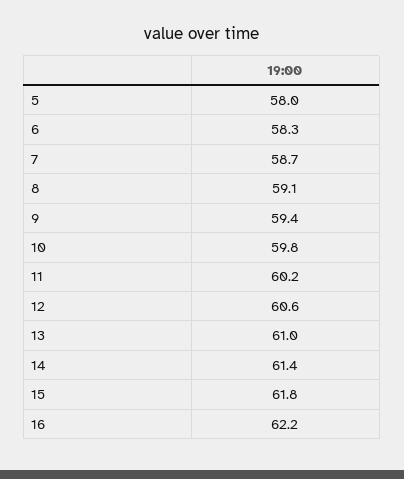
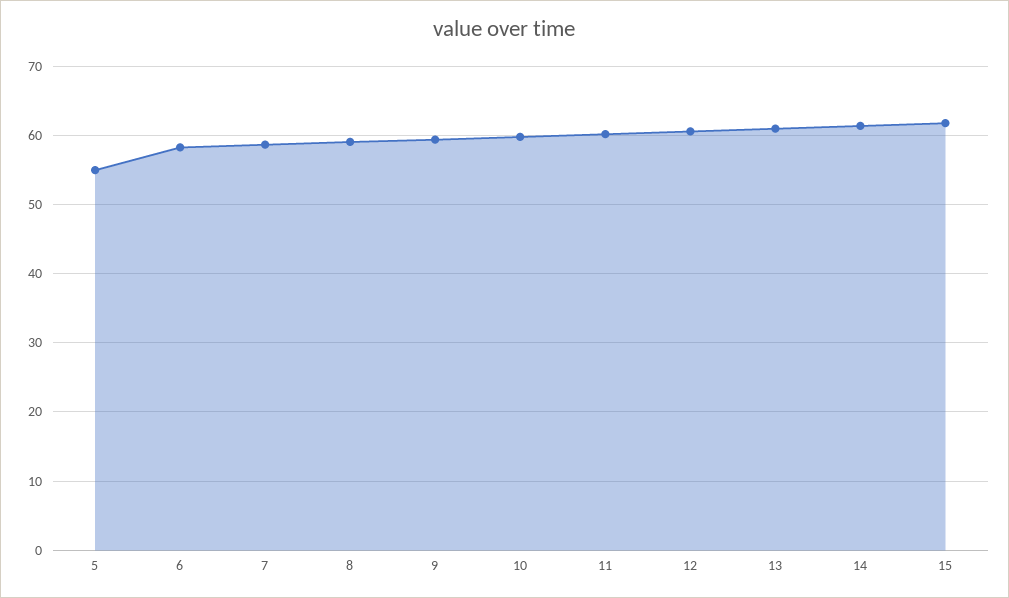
  {
-   "5": 58,
+   "5": 55,
    "6": 58.3,
    "7": 58.7,
    "8": 59.1,
    "9": 59.4,
    "10": 59.8,
    "11": 60.2,
    "12": 60.6,
    "13": 61,
    "14": 61.4,
-   "15": 61.8,
+   "15": 61.8
-   "16": 62.2
  }

